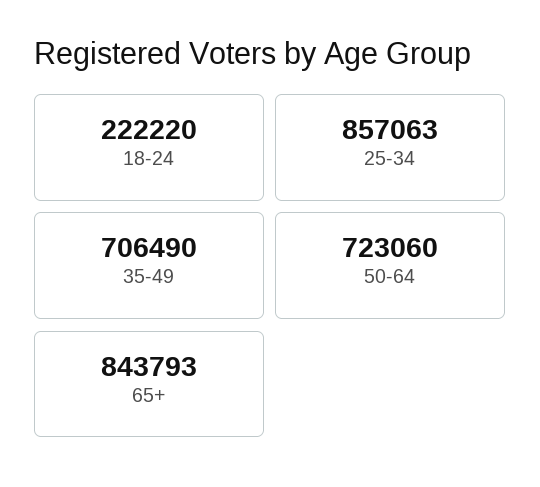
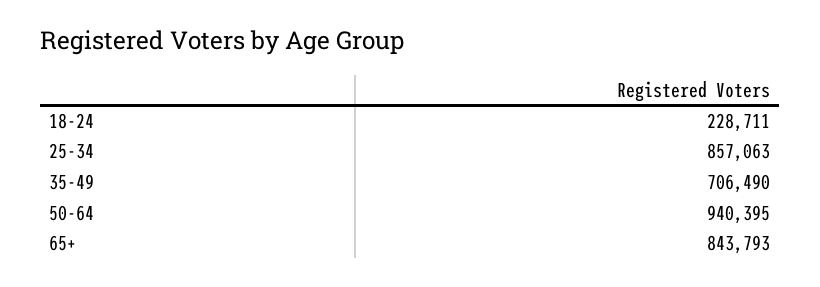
  {
-   "18-24": 222220,
+   "18-24": 228711,
    "25-34": 857063,
    "35-49": 706490,
-   "50-64": 723060,
+   "50-64": 940395,
    "65+": 843793
  }

